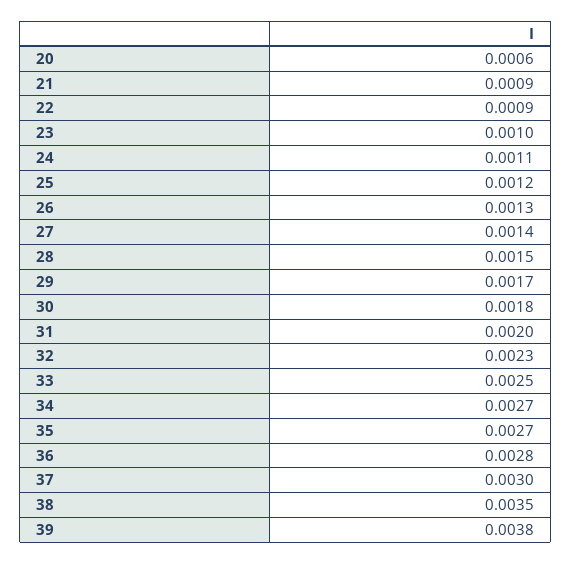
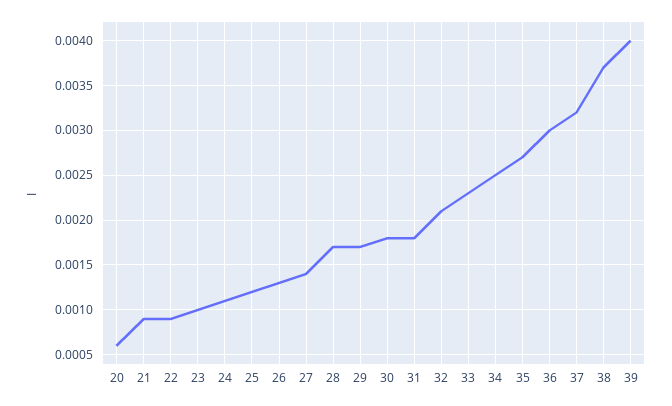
  {
    "20": 0.0006,
    "21": 0.0009,
    "22": 0.0009,
    "23": 0.001,
    "24": 0.0011,
    "25": 0.0012,
    "26": 0.0013,
    "27": 0.0014,
-   "28": 0.0015,
+   "28": 0.0017,
    "29": 0.0017,
    "30": 0.0018,
-   "31": 0.002,
+   "31": 0.0018,
-   "32": 0.0023,
+   "32": 0.0021,
-   "33": 0.0025,
+   "33": 0.0023,
-   "34": 0.0027,
+   "34": 0.0025,
    "35": 0.0027,
-   "36": 0.0028,
+   "36": 0.003,
-   "37": 0.003,
+   "37": 0.0032,
-   "38": 0.0035,
+   "38": 0.0037,
-   "39": 0.0038
+   "39": 0.004
  }

